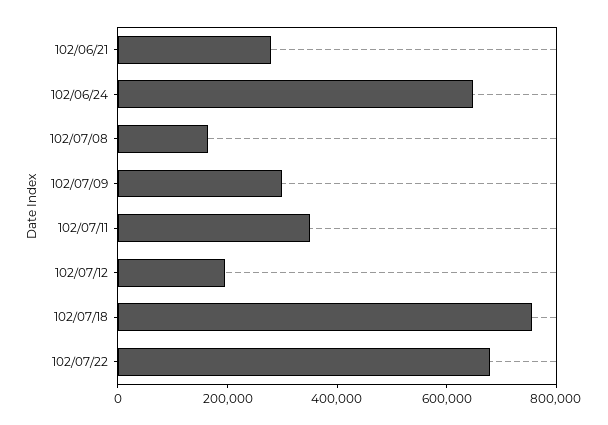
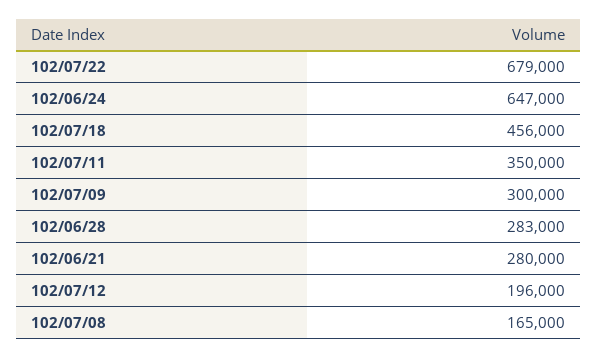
  {
    "102/06/21": 280000,
    "102/06/24": 647000,
    "102/07/08": 165000,
    "102/07/09": 300000,
    "102/07/11": 350000,
    "102/07/12": 196000,
-   "102/07/18": 750000,
+   "102/07/18": 456000,
-   "102/07/22": 679000
+   "102/07/22": 679000,
+   "102/06/28": 283000
  }

